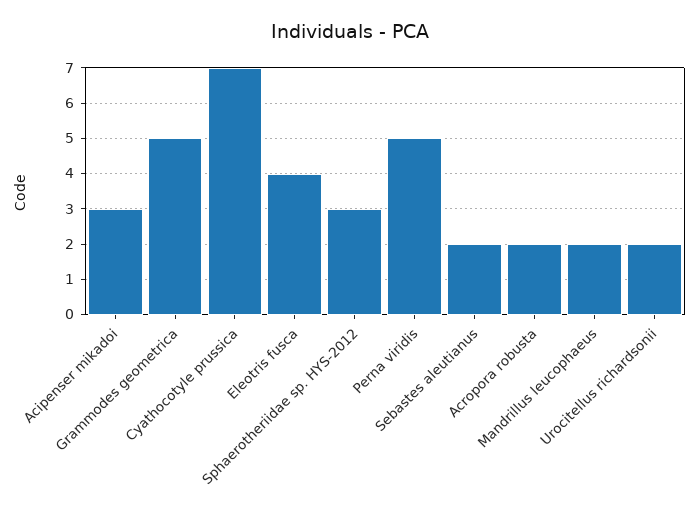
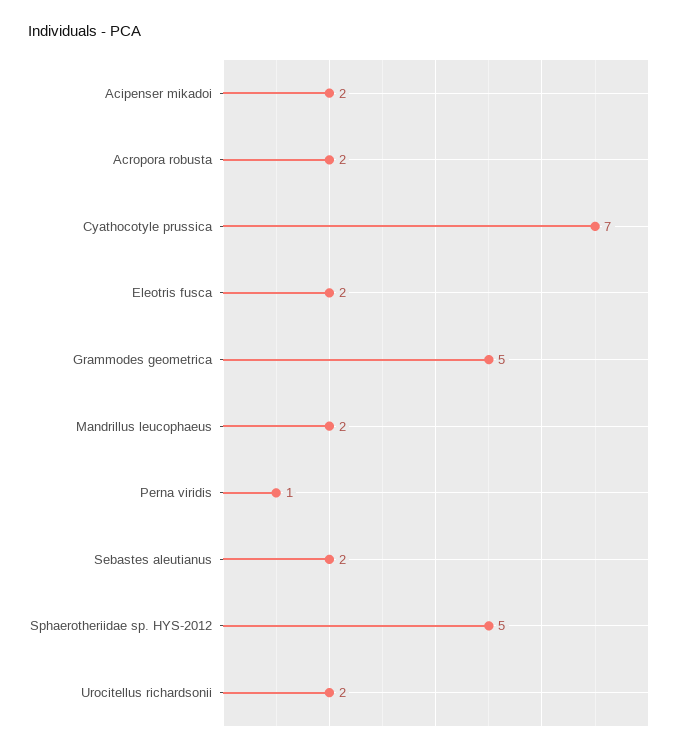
  {
-   "Acipenser mikadoi": 3,
+   "Acipenser mikadoi": 2,
    "Grammodes geometrica": 5,
    "Cyathocotyle prussica": 7,
-   "Eleotris fusca": 4,
+   "Eleotris fusca": 2,
-   "Sphaerotheriidae sp. HYS-2012": 3,
+   "Sphaerotheriidae sp. HYS-2012": 5,
-   "Perna viridis": 5,
+   "Perna viridis": 1,
    "Sebastes aleutianus": 2,
    "Acropora robusta": 2,
    "Mandrillus leucophaeus": 2,
    "Urocitellus richardsonii": 2
  }

